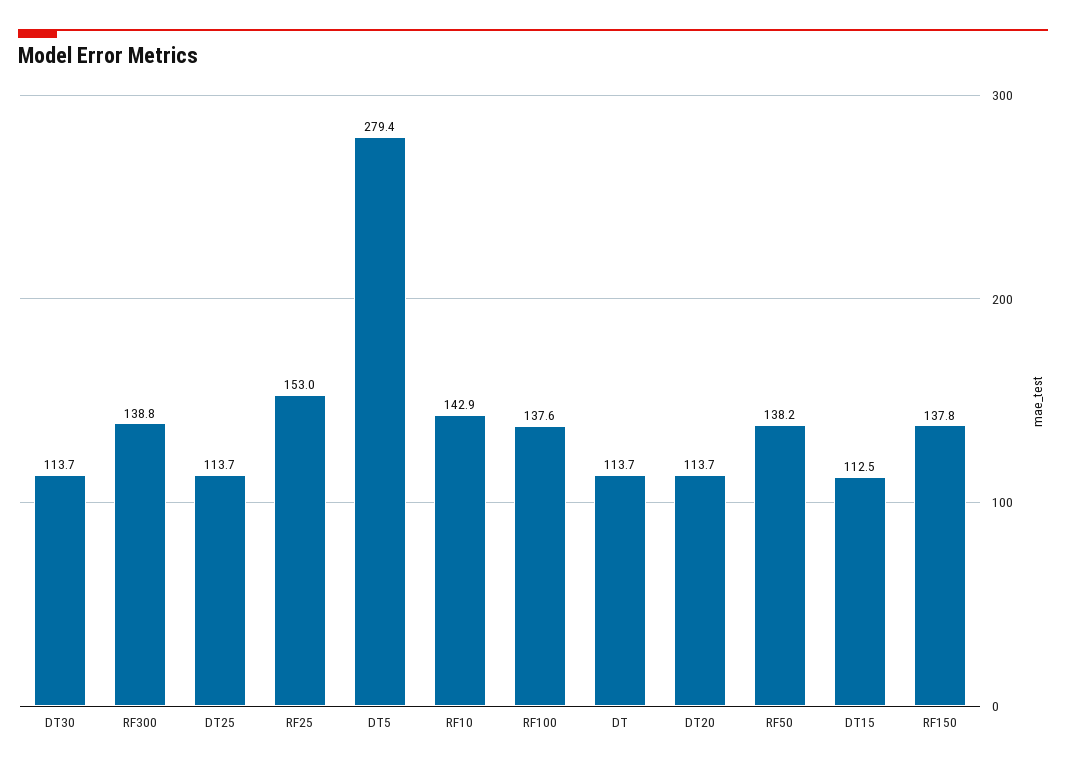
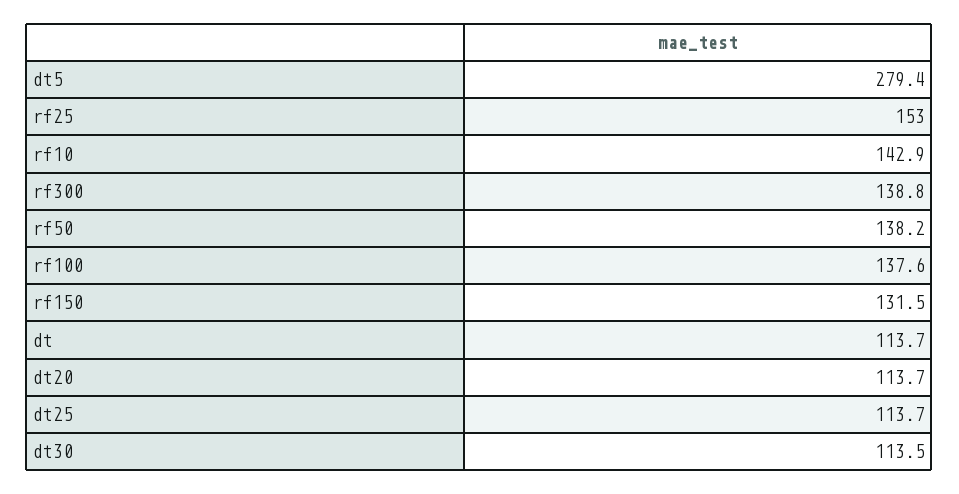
  {
-   "DT30": 113.7,
+   "DT30": 113.5,
    "RF300": 138.8,
    "DT25": 113.7,
    "RF25": 153,
    "DT5": 279.4,
    "RF10": 142.9,
    "RF100": 137.6,
    "DT": 113.7,
    "DT20": 113.7,
    "RF50": 138.2,
-   "DT15": 112.5,
-   "RF150": 137.8
+   "RF150": 131.5
  }

